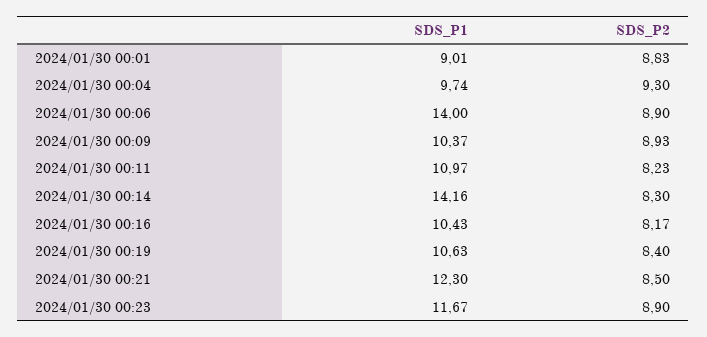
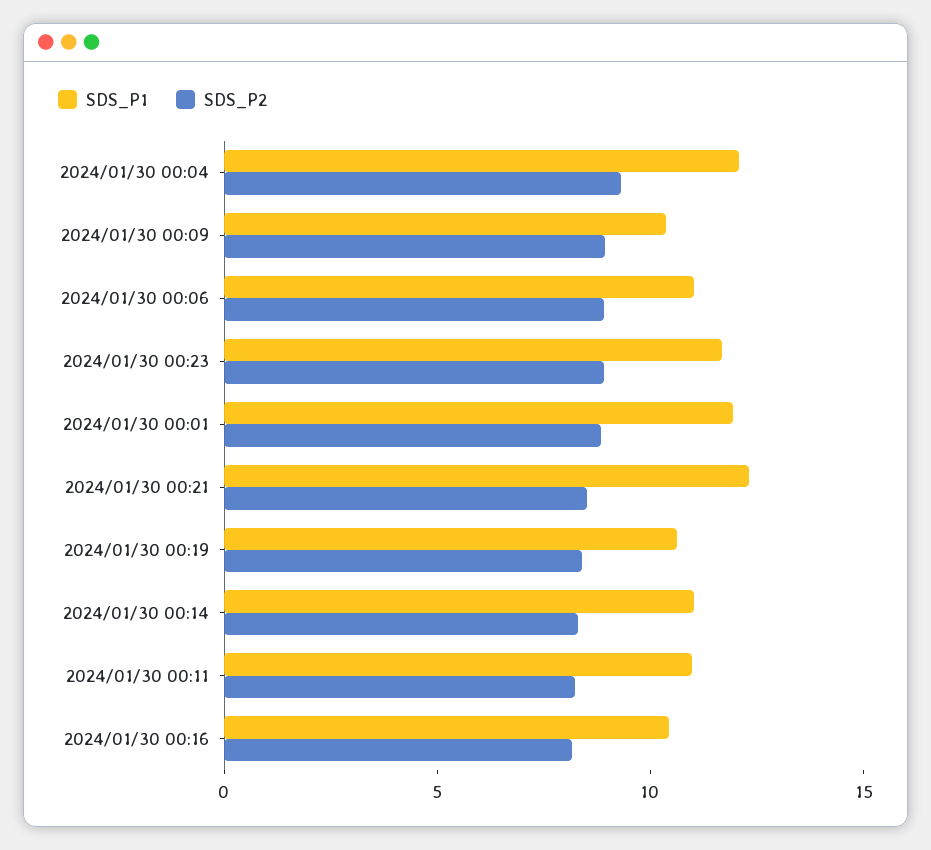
  {
    "SDS_P1": {
-     "2024/01/30 00:01": 9.01,
+     "2024/01/30 00:01": 12,
-     "2024/01/30 00:04": 9.74,
+     "2024/01/30 00:04": 12,
-     "2024/01/30 00:06": 14,
+     "2024/01/30 00:06": 11,
      "2024/01/30 00:09": 10.37,
      "2024/01/30 00:11": 10.97,
-     "2024/01/30 00:14": 14.16,
+     "2024/01/30 00:14": 11,
      "2024/01/30 00:16": 10.43,
      "2024/01/30 00:19": 10.63,
      "2024/01/30 00:21": 12.3,
      "2024/01/30 00:23": 11.67
    },
    "SDS_P2": {
      "2024/01/30 00:01": 8.83,
      "2024/01/30 00:04": 9.3,
      "2024/01/30 00:06": 8.9,
      "2024/01/30 00:09": 8.93,
      "2024/01/30 00:11": 8.23,
      "2024/01/30 00:14": 8.3,
      "2024/01/30 00:16": 8.17,
      "2024/01/30 00:19": 8.4,
      "2024/01/30 00:21": 8.5,
      "2024/01/30 00:23": 8.9
    }
  }

